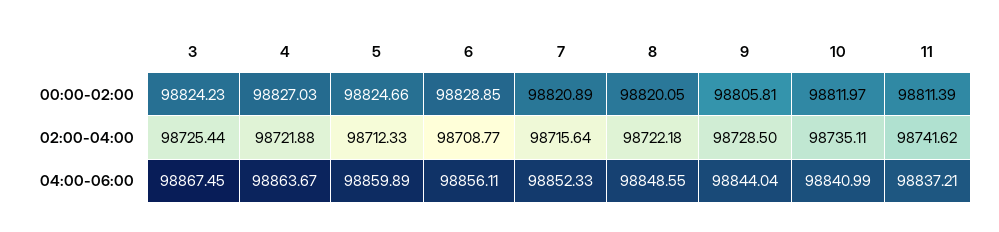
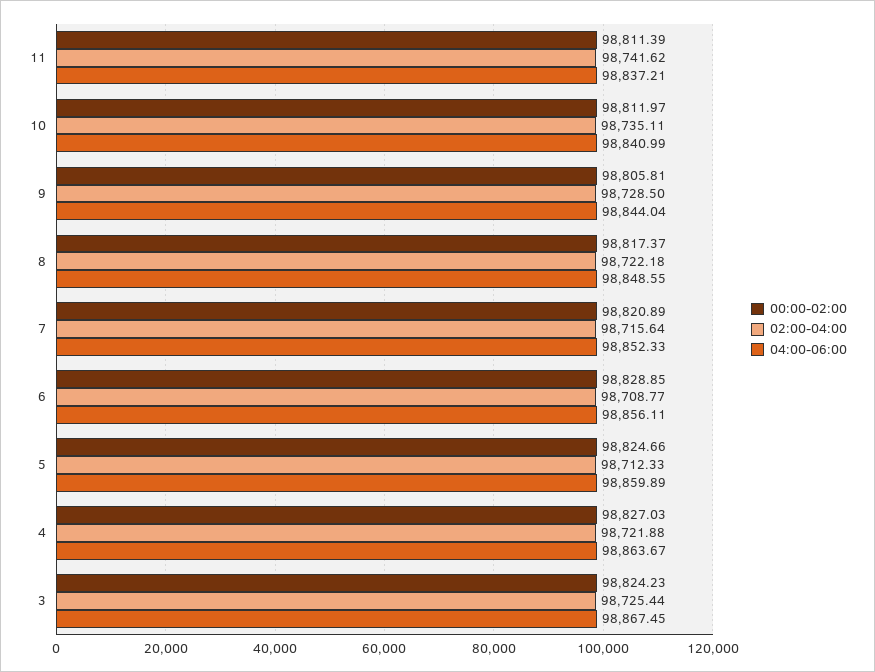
  {
    "00:00-02:00": {
      "3": 98824.23,
      "4": 98827.03,
      "5": 98824.66,
      "6": 98828.85,
      "7": 98820.89,
-     "8": 98820.05,
+     "8": 98817.37,
      "9": 98805.81,
      "10": 98811.97,
      "11": 98811.39
    },
    "02:00-04:00": {
      "3": 98725.44,
      "4": 98721.88,
      "5": 98712.33,
      "6": 98708.77,
      "7": 98715.64,
      "8": 98722.18,
      "9": 98728.5,
      "10": 98735.11,
      "11": 98741.62
    },
    "04:00-06:00": {
      "3": 98867.45,
      "4": 98863.67,
      "5": 98859.89,
      "6": 98856.11,
      "7": 98852.33,
      "8": 98848.55,
      "9": 98844.04,
      "10": 98840.99,
      "11": 98837.21
    }
  }

